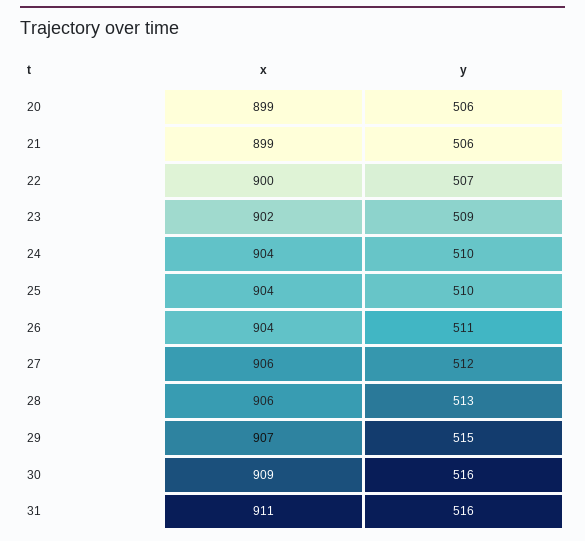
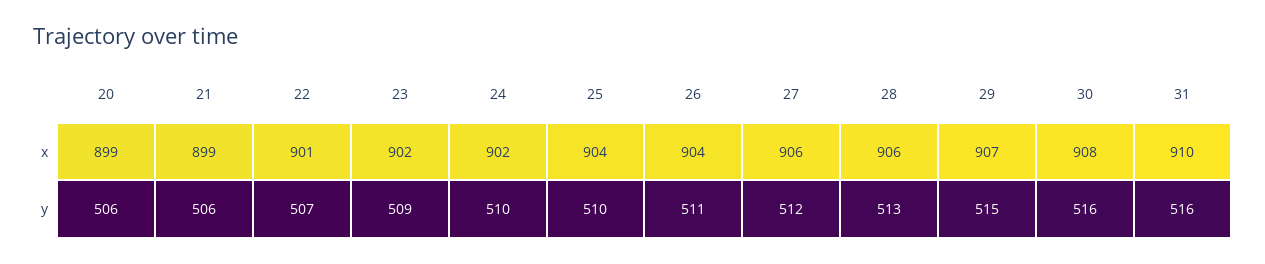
  {
    "x": {
      "20": 899,
      "21": 899,
-     "22": 900,
+     "22": 901,
      "23": 902,
-     "24": 904,
+     "24": 902,
      "25": 904,
      "26": 904,
      "27": 906,
      "28": 906,
      "29": 907,
-     "30": 909,
+     "30": 908,
-     "31": 911
+     "31": 910
    },
    "y": {
      "20": 506,
      "21": 506,
      "22": 507,
      "23": 509,
      "24": 510,
      "25": 510,
      "26": 511,
      "27": 512,
      "28": 513,
      "29": 515,
      "30": 516,
      "31": 516
    }
  }

